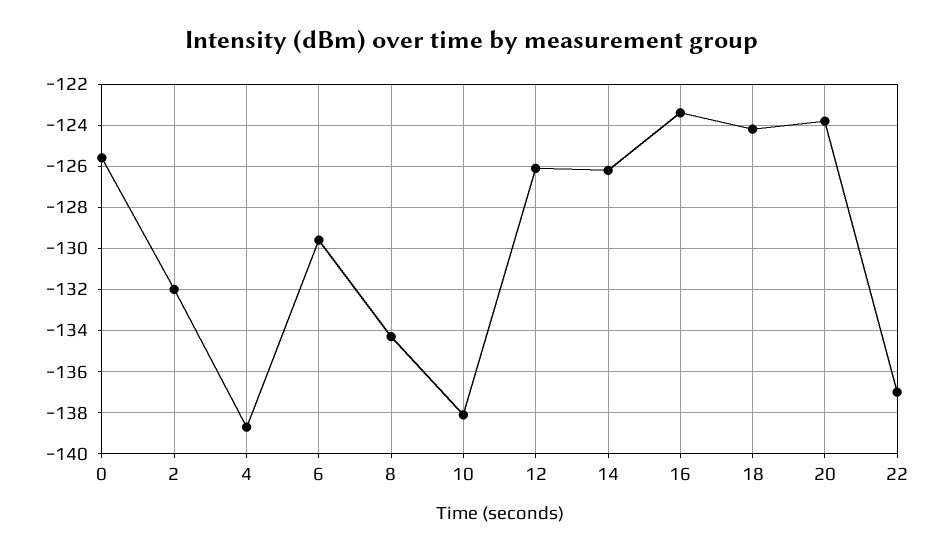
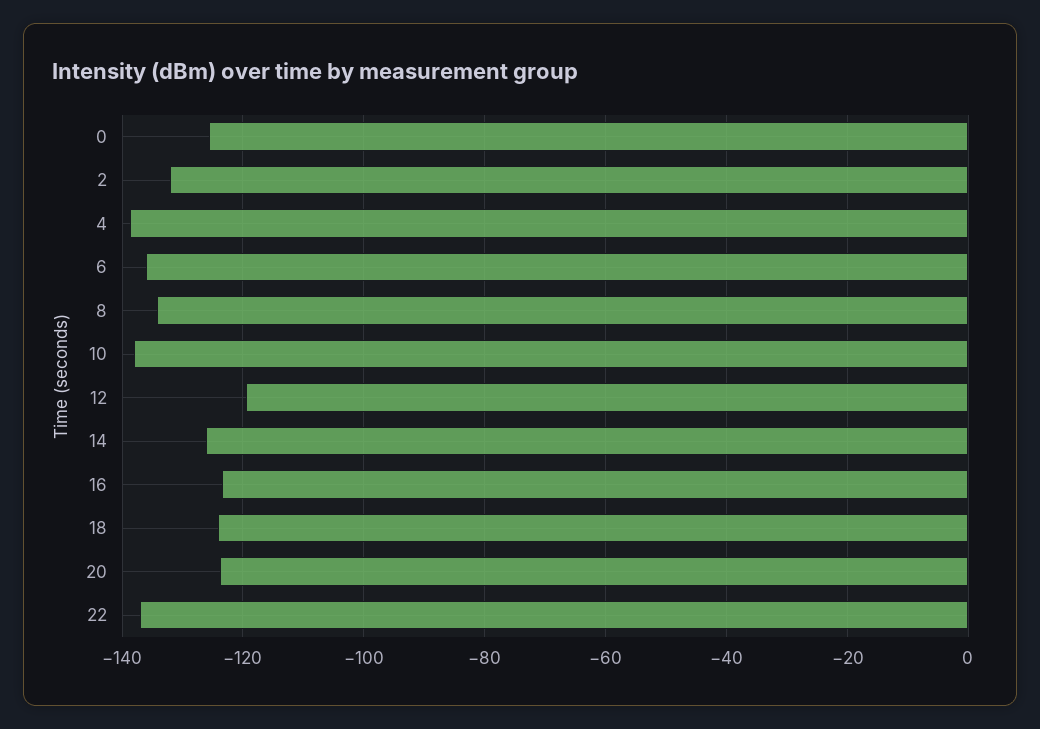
  {
    "0": -125.5,
    "2": -132,
    "4": -138.5,
-   "6": -129.5,
+   "6": -136,
    "8": -134.5,
    "10": -138,
-   "12": -126,
+   "12": -120,
    "14": -126,
    "16": -123.5,
    "18": -124,
    "20": -124,
    "22": -137
  }

